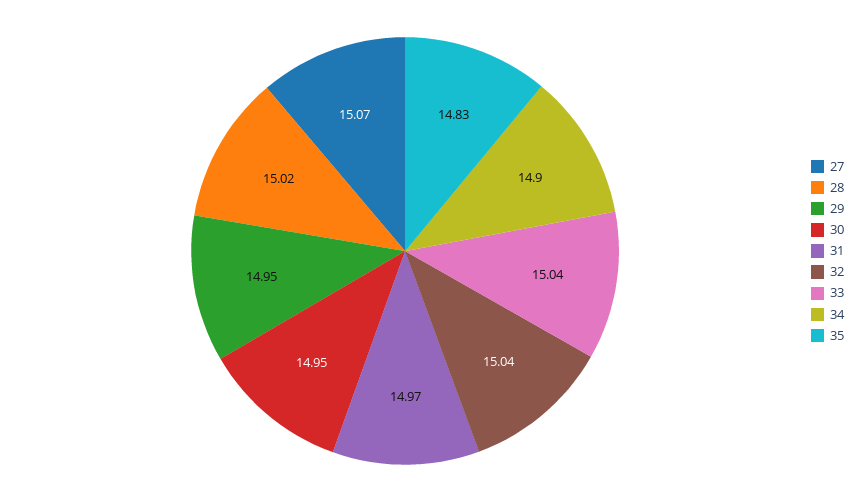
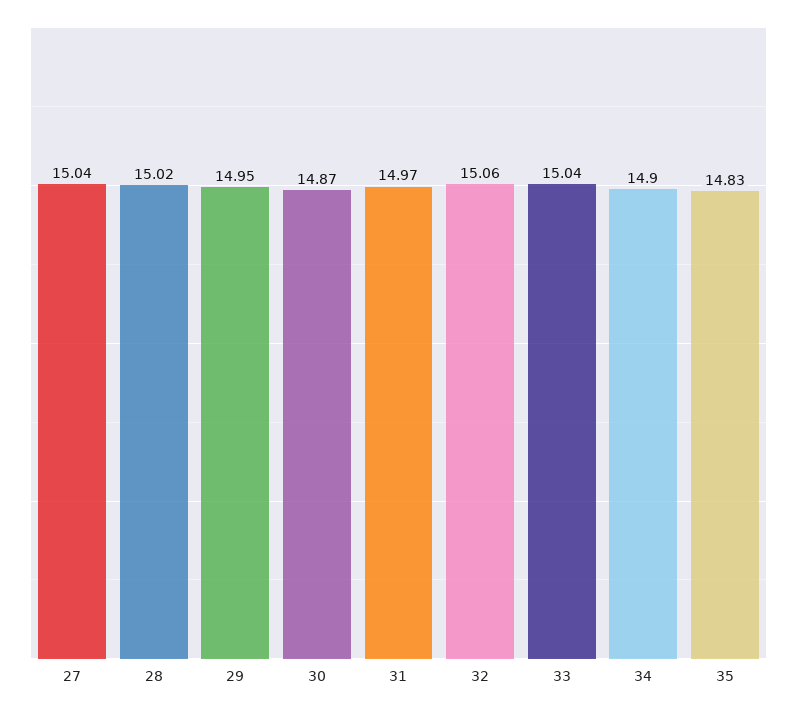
  {
-   "27": 15.07,
+   "27": 15.04,
    "28": 15.02,
    "29": 14.95,
-   "30": 14.95,
+   "30": 14.87,
    "31": 14.97,
-   "32": 15.04,
+   "32": 15.06,
    "33": 15.04,
    "34": 14.9,
    "35": 14.83
  }

